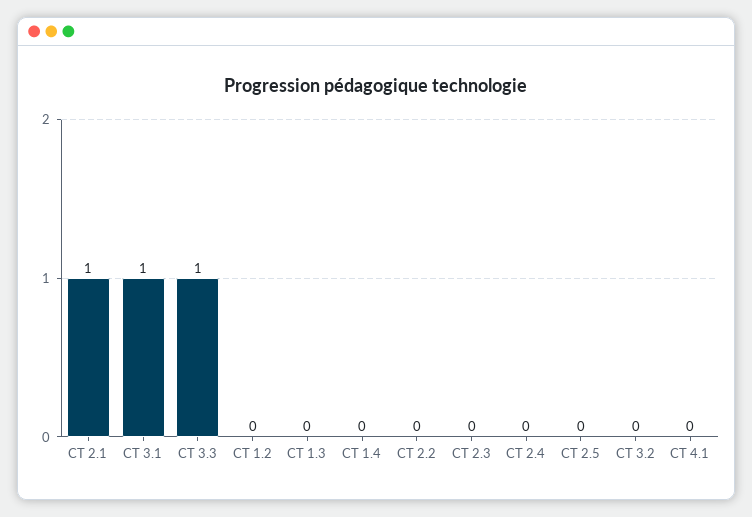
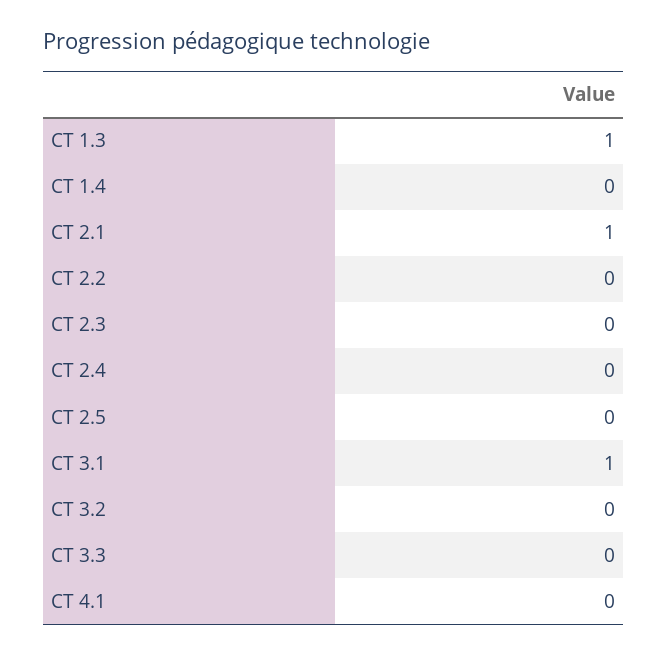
  {
    "CT 2.1": 1,
    "CT 3.1": 1,
-   "CT 3.3": 1,
+   "CT 3.3": 0,
-   "CT 1.2": 0,
-   "CT 1.3": 0,
+   "CT 1.3": 1,
    "CT 1.4": 0,
    "CT 2.2": 0,
    "CT 2.3": 0,
    "CT 2.4": 0,
    "CT 2.5": 0,
    "CT 3.2": 0,
    "CT 4.1": 0
  }

